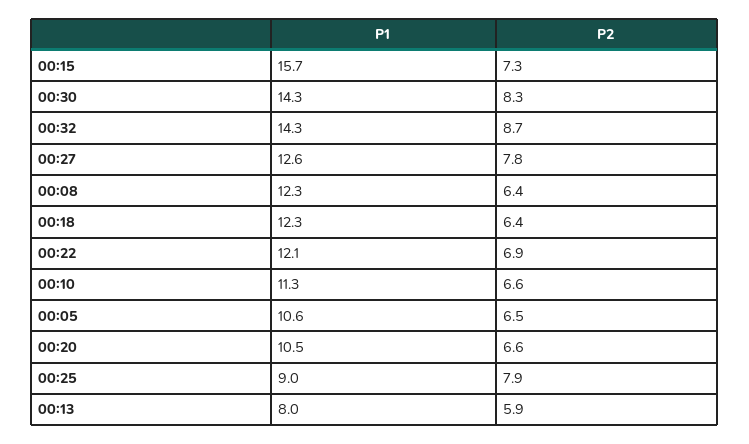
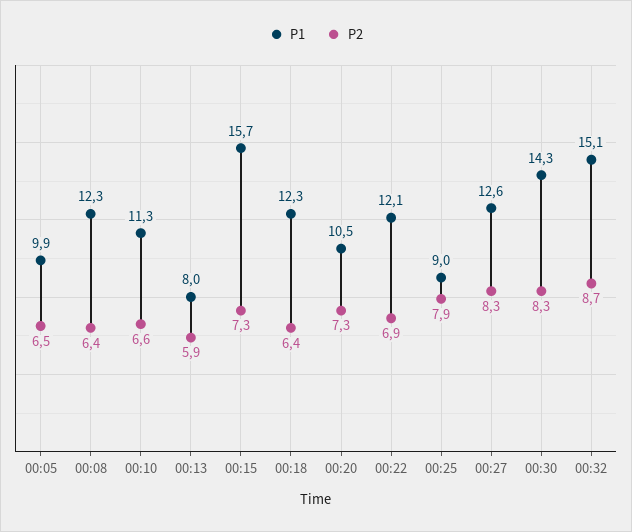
  {
    "P1": {
      "00:15": 15.7,
      "00:30": 14.3,
-     "00:32": 14.3,
+     "00:32": 15.1,
      "00:27": 12.6,
      "00:08": 12.3,
      "00:18": 12.3,
      "00:22": 12.1,
      "00:10": 11.3,
-     "00:05": 10.6,
+     "00:05": 9.9,
      "00:20": 10.5,
      "00:25": 9,
      "00:13": 8
    },
    "P2": {
      "00:15": 7.3,
      "00:30": 8.3,
      "00:32": 8.7,
-     "00:27": 7.8,
+     "00:27": 8.3,
      "00:08": 6.4,
      "00:18": 6.4,
      "00:22": 6.9,
      "00:10": 6.6,
      "00:05": 6.5,
-     "00:20": 6.6,
+     "00:20": 7.3,
      "00:25": 7.9,
      "00:13": 5.9
    }
  }

